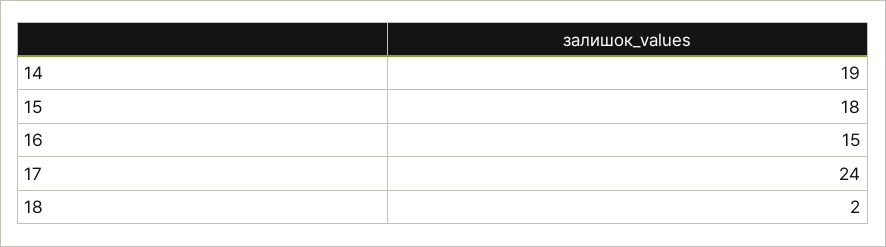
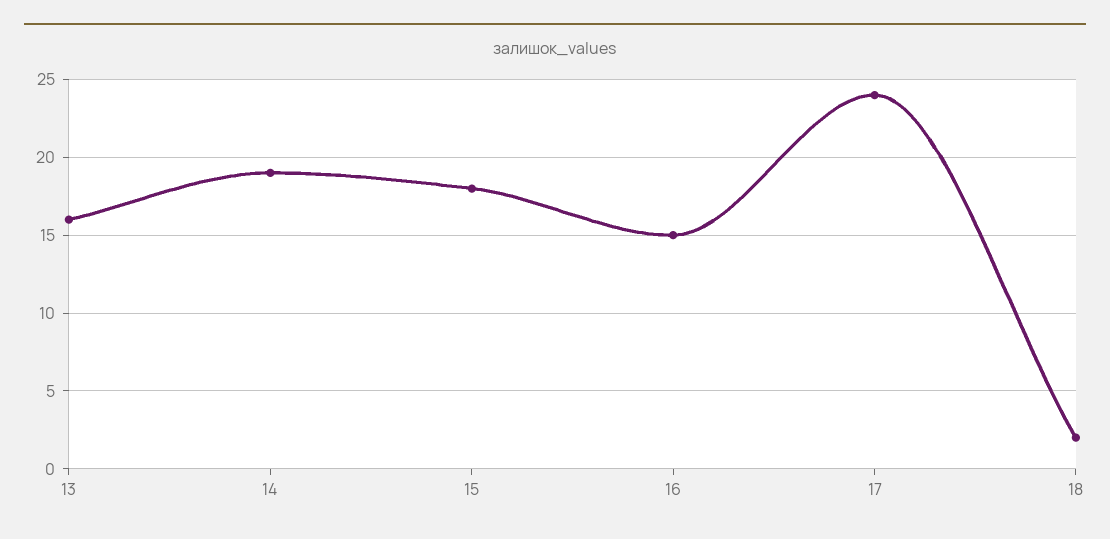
  {
    "14": 19,
    "15": 18,
    "16": 15,
    "17": 24,
-   "18": 2
+   "18": 2,
+   "13": 16
  }

